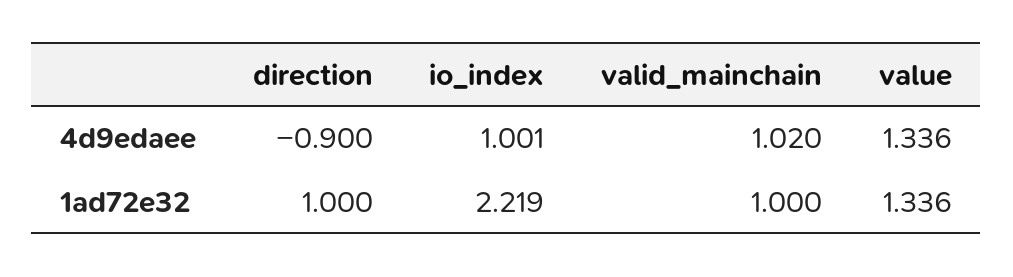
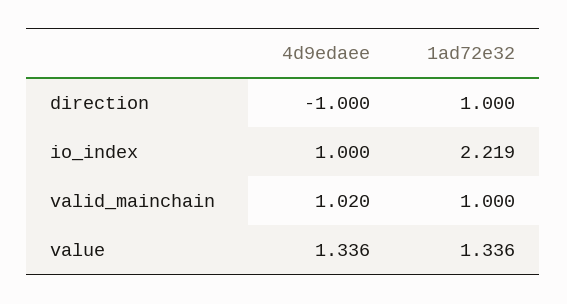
  {
    "direction": {
-     "4d9edaee": -0.9,
+     "4d9edaee": -1,
      "1ad72e32": 1
    },
    "io_index": {
-     "4d9edaee": 1.001,
+     "4d9edaee": 1,
      "1ad72e32": 2.219
    },
    "valid_mainchain": {
      "4d9edaee": 1.02,
      "1ad72e32": 1
    },
    "value": {
      "4d9edaee": 1.336,
      "1ad72e32": 1.336
    }
  }

